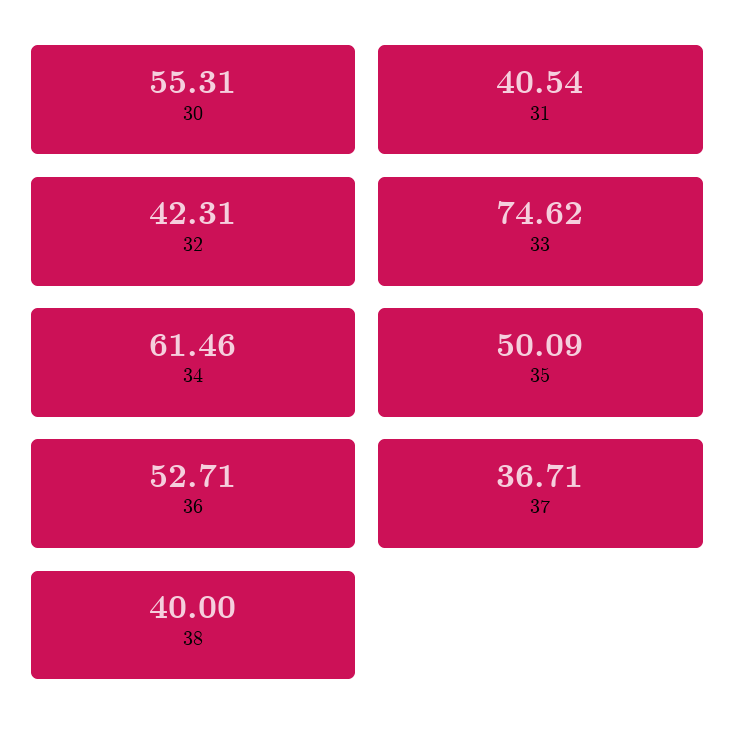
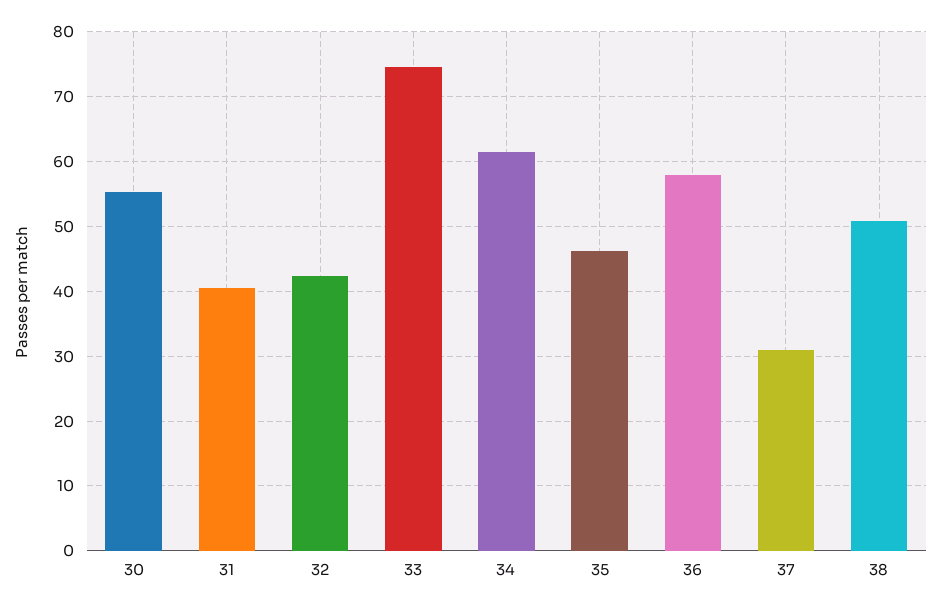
  {
    "30": 55.31,
    "31": 40.54,
    "32": 42.31,
    "33": 74.62,
    "34": 61.46,
-   "35": 50.09,
+   "35": 46,
-   "36": 52.71,
+   "36": 58,
-   "37": 36.71,
+   "37": 31,
-   "38": 40
+   "38": 51
  }

